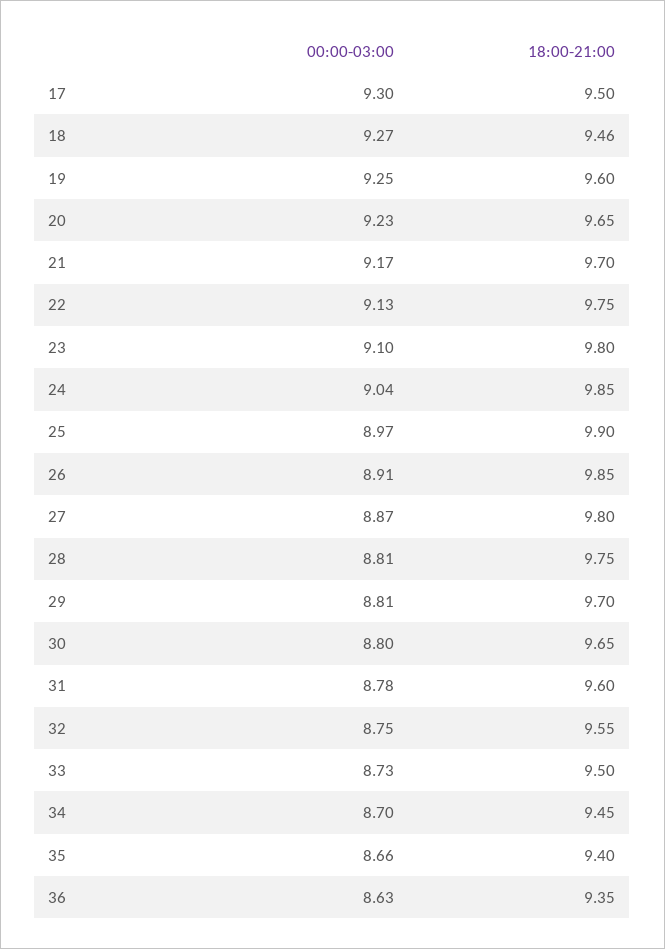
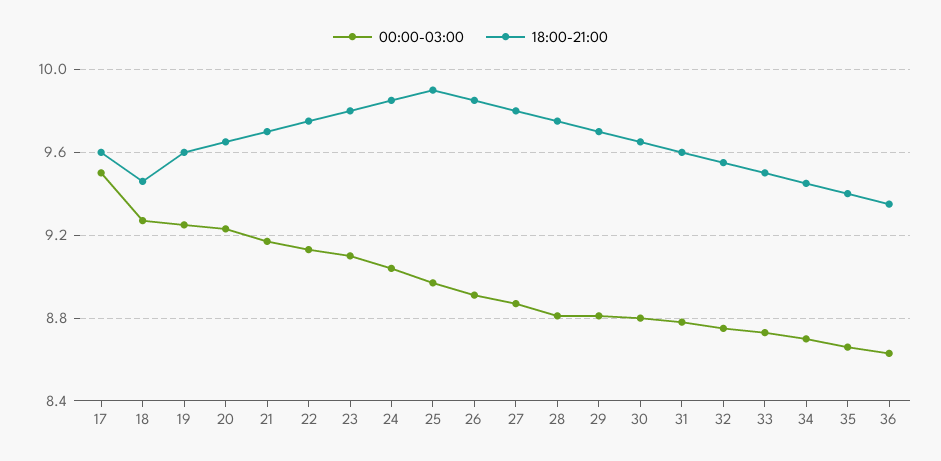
  {
    "00:00-03:00": {
-     "17": 9.3,
+     "17": 9.5,
      "18": 9.27,
      "19": 9.25,
      "20": 9.23,
      "21": 9.17,
      "22": 9.13,
      "23": 9.1,
      "24": 9.04,
      "25": 8.97,
      "26": 8.91,
      "27": 8.87,
      "28": 8.81,
      "29": 8.81,
      "30": 8.8,
      "31": 8.78,
      "32": 8.75,
      "33": 8.73,
      "34": 8.7,
      "35": 8.66,
      "36": 8.63
    },
    "18:00-21:00": {
-     "17": 9.5,
+     "17": 9.6,
      "18": 9.46,
      "19": 9.6,
      "20": 9.65,
      "21": 9.7,
      "22": 9.75,
      "23": 9.8,
      "24": 9.85,
      "25": 9.9,
      "26": 9.85,
      "27": 9.8,
      "28": 9.75,
      "29": 9.7,
      "30": 9.65,
      "31": 9.6,
      "32": 9.55,
      "33": 9.5,
      "34": 9.45,
      "35": 9.4,
      "36": 9.35
    }
  }

